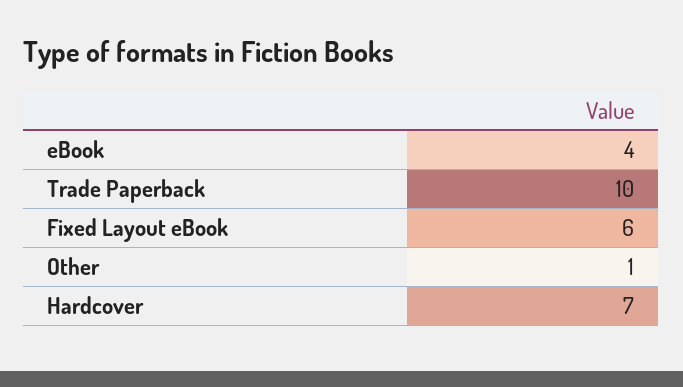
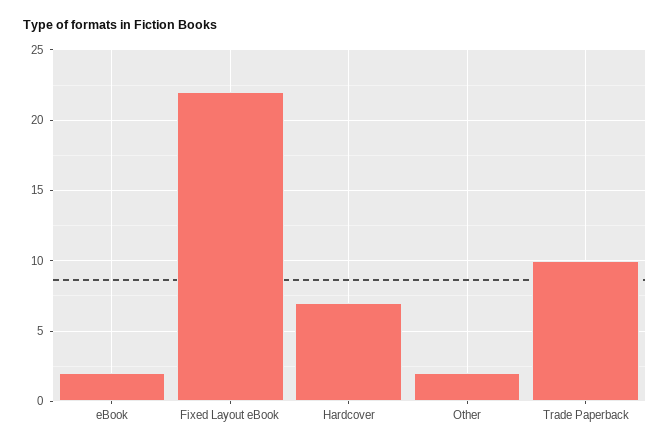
  {
-   "eBook": 4,
+   "eBook": 2,
    "Trade Paperback": 10,
-   "Fixed Layout eBook": 6,
+   "Fixed Layout eBook": 22,
-   "Other": 1,
+   "Other": 2,
    "Hardcover": 7
  }

